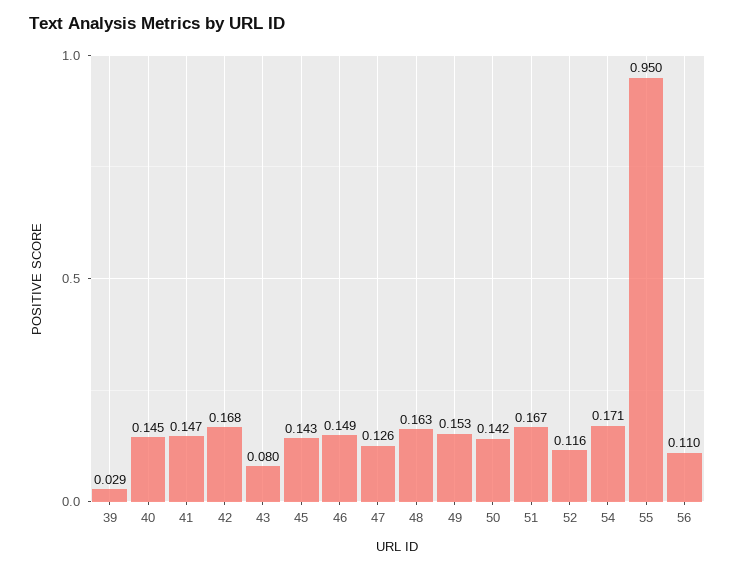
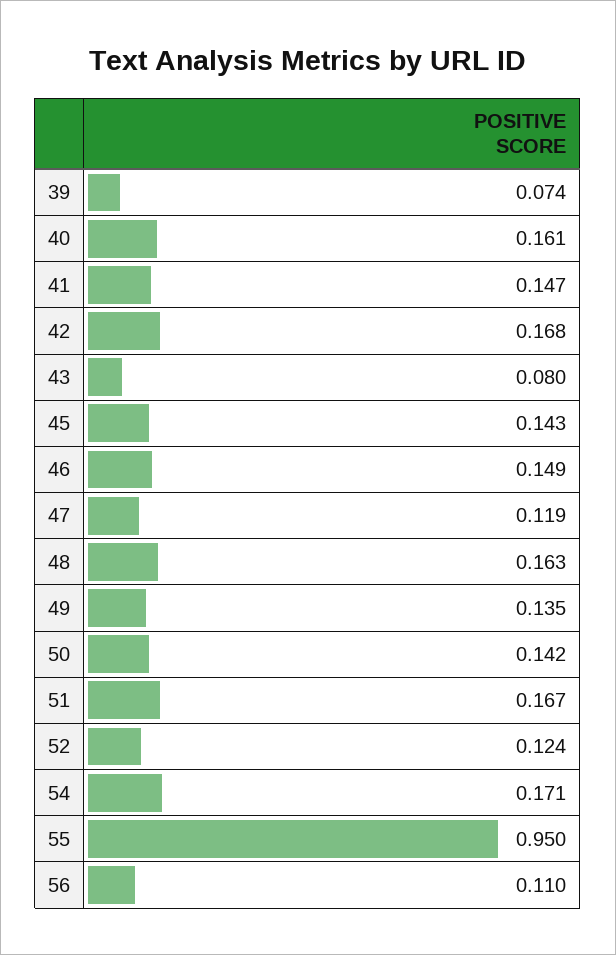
  {
-   "39": 0.029,
+   "39": 0.074,
-   "40": 0.145,
+   "40": 0.161,
    "41": 0.147,
    "42": 0.168,
    "43": 0.08,
    "45": 0.143,
    "46": 0.149,
-   "47": 0.126,
+   "47": 0.119,
    "48": 0.163,
-   "49": 0.153,
+   "49": 0.135,
    "50": 0.142,
    "51": 0.167,
-   "52": 0.116,
+   "52": 0.124,
    "54": 0.171,
    "55": 0.95,
    "56": 0.11
  }

